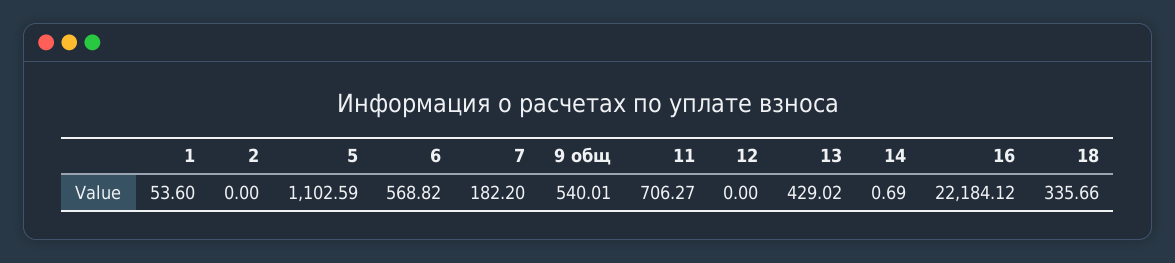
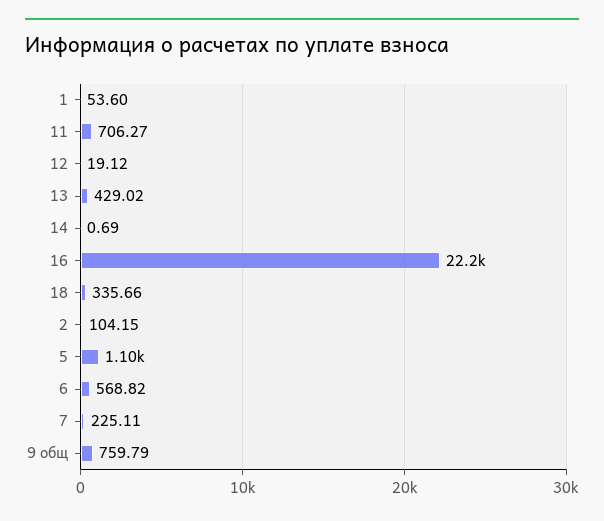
  {
    "1": 53.6,
-   "2": 0,
+   "2": 104.15,
    "5": 1102.59,
    "6": 568.82,
-   "7": 182.2,
+   "7": 225.11,
-   "9 общ": 540.01,
+   "9 общ": 759.79,
    "11": 706.27,
-   "12": 0,
+   "12": 19.12,
    "13": 429.02,
    "14": 0.69,
    "16": 22184.12,
    "18": 335.66
  }

